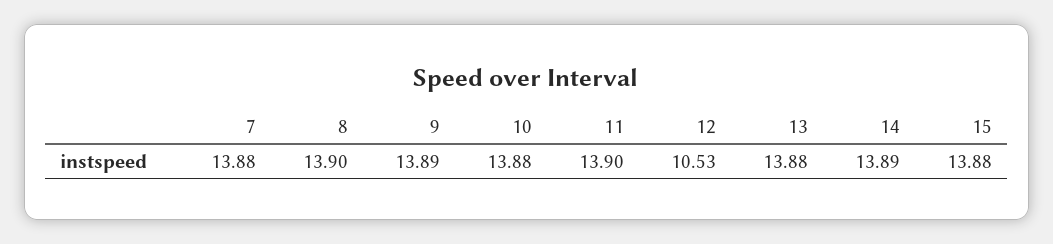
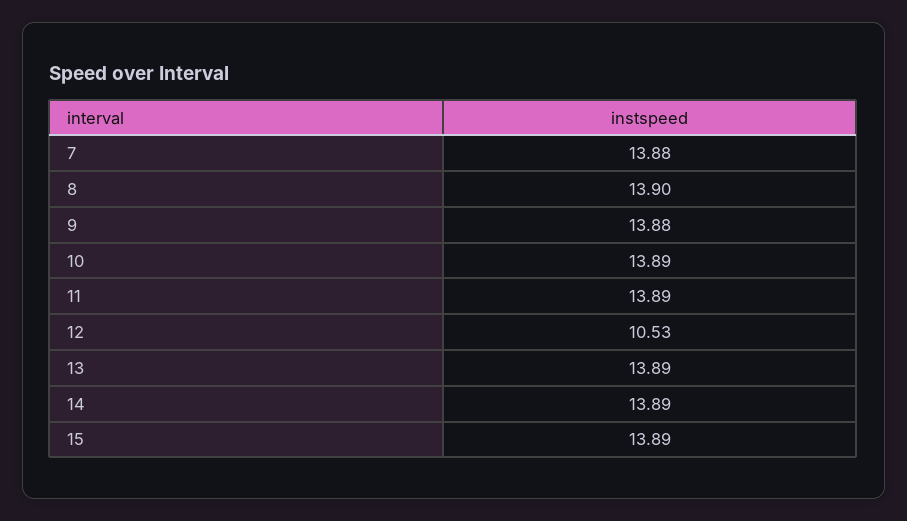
  {
    "7": 13.88,
    "8": 13.9,
-   "9": 13.89,
+   "9": 13.88,
-   "10": 13.88,
+   "10": 13.89,
-   "11": 13.9,
+   "11": 13.89,
    "12": 10.53,
-   "13": 13.88,
+   "13": 13.89,
    "14": 13.89,
-   "15": 13.88
+   "15": 13.89
  }

